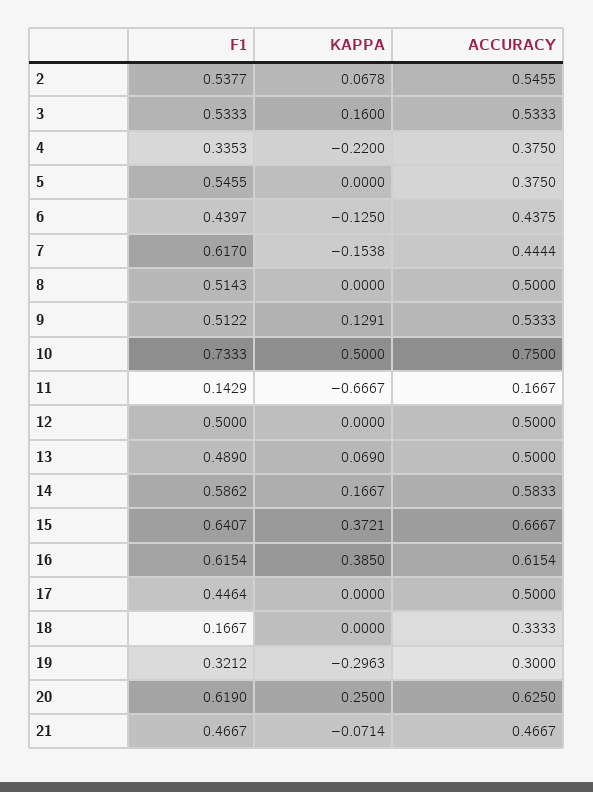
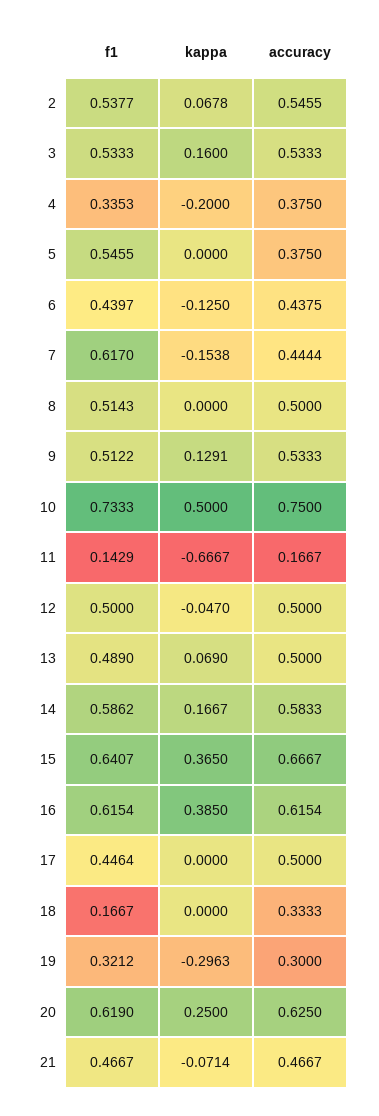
  {
    "F1": {
      "2": 0.5377,
      "3": 0.5333,
      "4": 0.3353,
      "5": 0.5455,
      "6": 0.4397,
      "7": 0.617,
      "8": 0.5143,
      "9": 0.5122,
      "10": 0.7333,
      "11": 0.1429,
      "12": 0.5,
      "13": 0.489,
      "14": 0.5862,
      "15": 0.6407,
      "16": 0.6154,
      "17": 0.4464,
      "18": 0.1667,
      "19": 0.3212,
      "20": 0.619,
      "21": 0.4667
    },
    "KAPPA": {
      "2": 0.0678,
      "3": 0.16,
-     "4": -0.22,
+     "4": -0.2,
      "5": 0,
      "6": -0.125,
      "7": -0.1538,
      "8": 0,
      "9": 0.1291,
      "10": 0.5,
      "11": -0.6667,
-     "12": 0,
+     "12": -0.047,
      "13": 0.069,
      "14": 0.1667,
-     "15": 0.3721,
+     "15": 0.365,
      "16": 0.385,
      "17": 0,
      "18": 0,
      "19": -0.2963,
      "20": 0.25,
      "21": -0.0714
    },
    "ACCURACY": {
      "2": 0.5455,
      "3": 0.5333,
      "4": 0.375,
      "5": 0.375,
      "6": 0.4375,
      "7": 0.4444,
      "8": 0.5,
      "9": 0.5333,
      "10": 0.75,
      "11": 0.1667,
      "12": 0.5,
      "13": 0.5,
      "14": 0.5833,
      "15": 0.6667,
      "16": 0.6154,
      "17": 0.5,
      "18": 0.3333,
      "19": 0.3,
      "20": 0.625,
      "21": 0.4667
    }
  }

